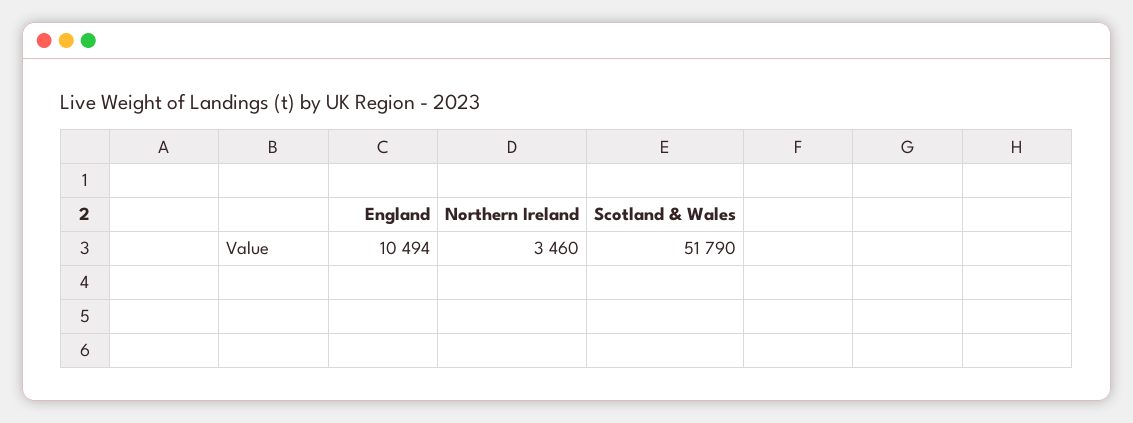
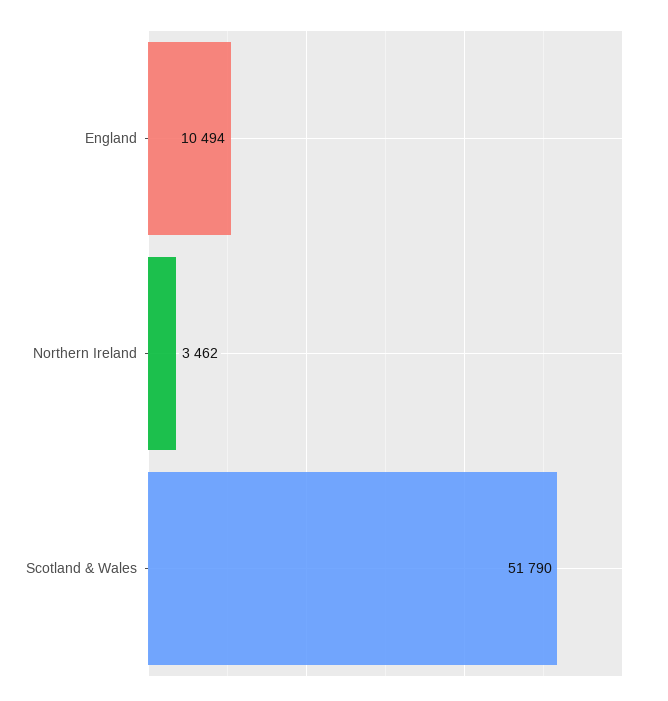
  {
    "England": 10494,
-   "Northern Ireland": 3460,
+   "Northern Ireland": 3462,
    "Scotland & Wales": 51790
  }

